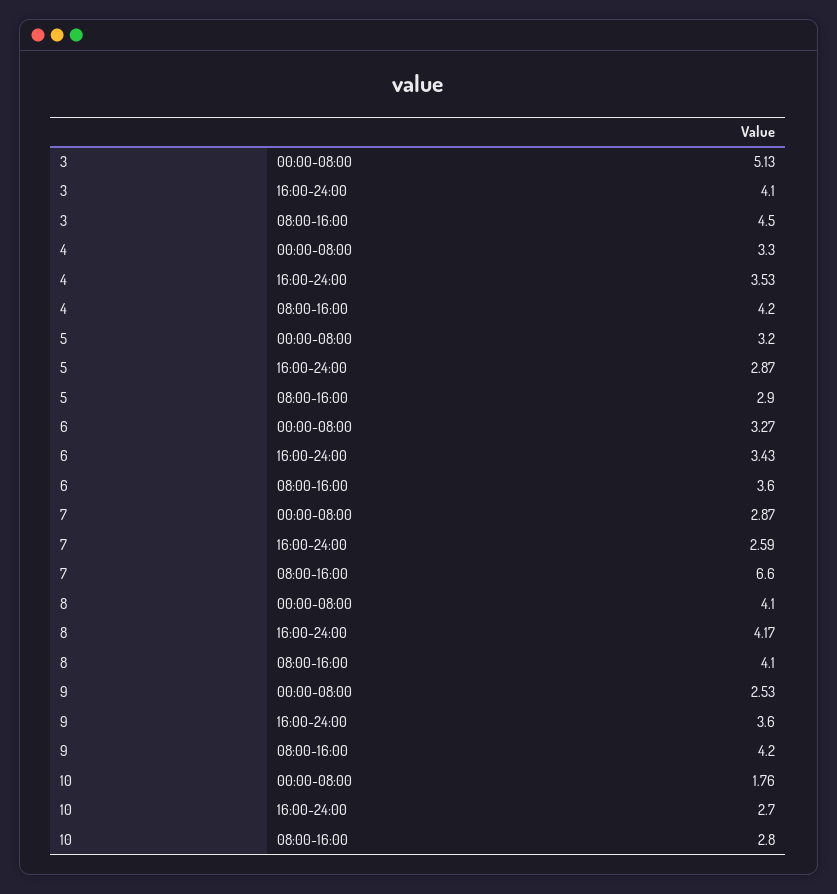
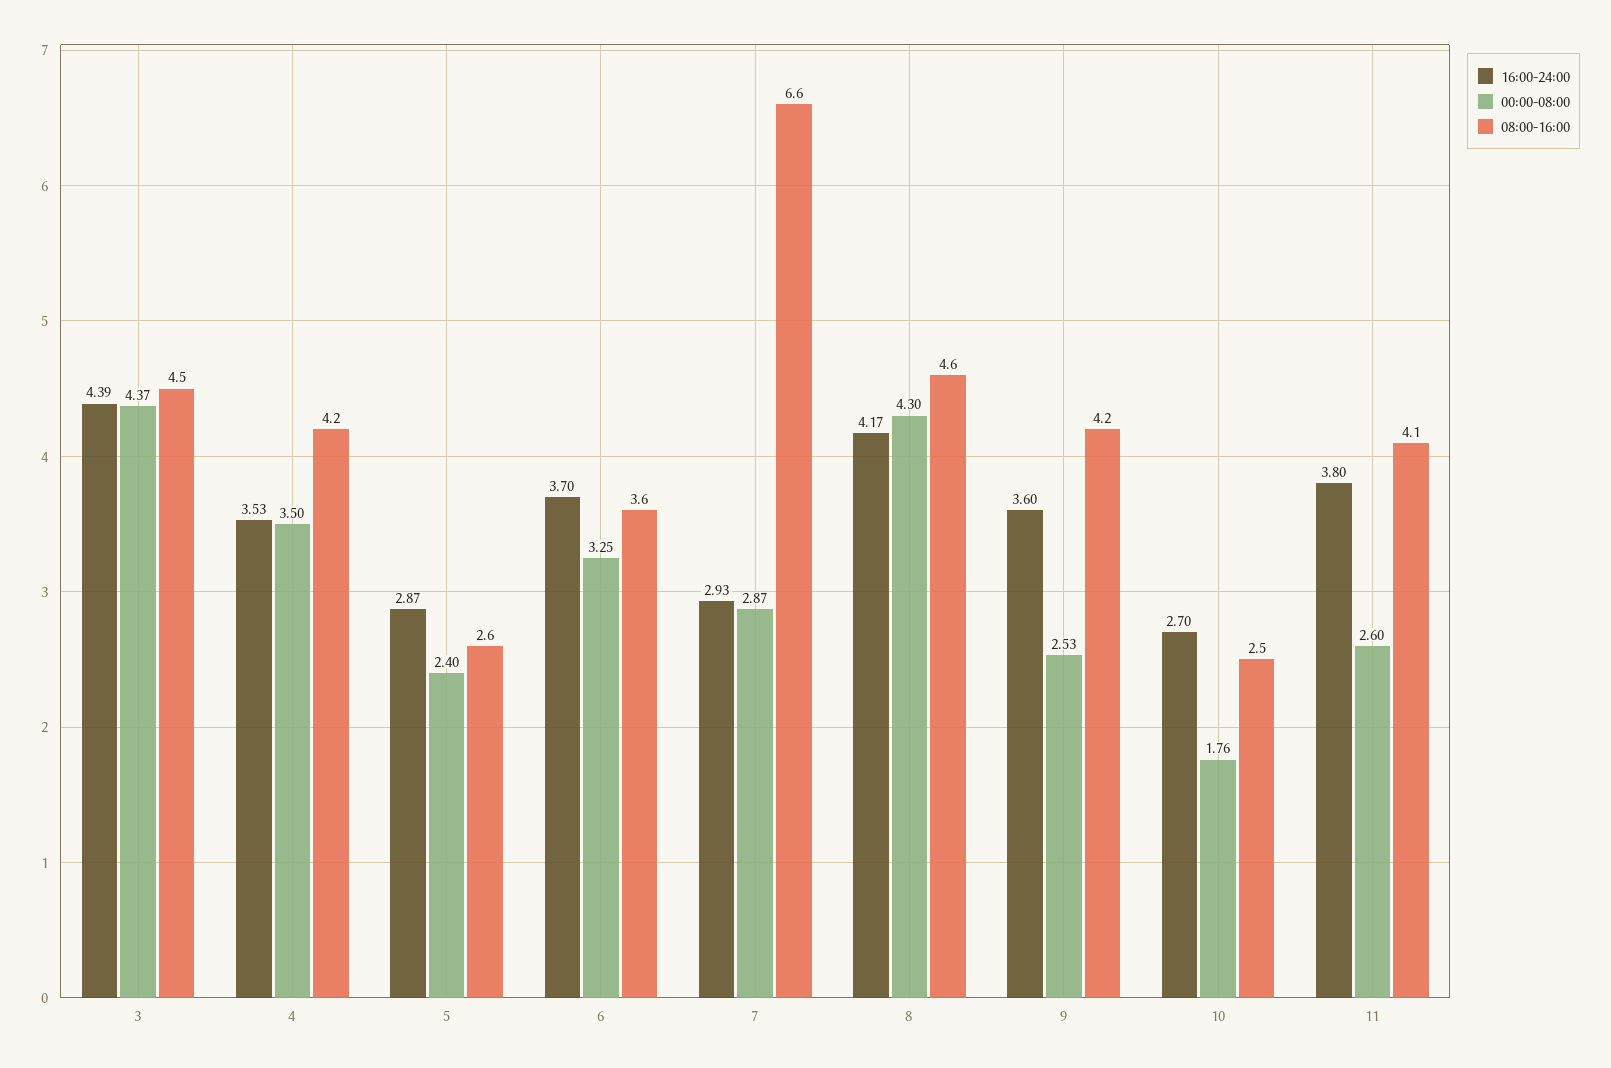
  {
    "00:00-08:00": {
-     "3": 5.13,
+     "3": 4.37,
-     "4": 3.3,
+     "4": 3.5,
-     "5": 3.2,
+     "5": 2.4,
-     "6": 3.27,
+     "6": 3.25,
      "7": 2.87,
-     "8": 4.1,
+     "8": 4.3,
      "9": 2.53,
-     "10": 1.76
+     "10": 1.76,
+     "11": 2.6
    },
    "16:00-24:00": {
-     "3": 4.1,
+     "3": 4.39,
      "4": 3.53,
      "5": 2.87,
-     "6": 3.43,
+     "6": 3.7,
-     "7": 2.59,
+     "7": 2.93,
      "8": 4.17,
      "9": 3.6,
-     "10": 2.7
+     "10": 2.7,
+     "11": 3.8
    },
    "08:00-16:00": {
      "3": 4.5,
      "4": 4.2,
-     "5": 2.9,
+     "5": 2.6,
      "6": 3.6,
      "7": 6.6,
-     "8": 4.1,
+     "8": 4.6,
      "9": 4.2,
-     "10": 2.8
+     "10": 2.5,
+     "11": 4.1
    }
  }

